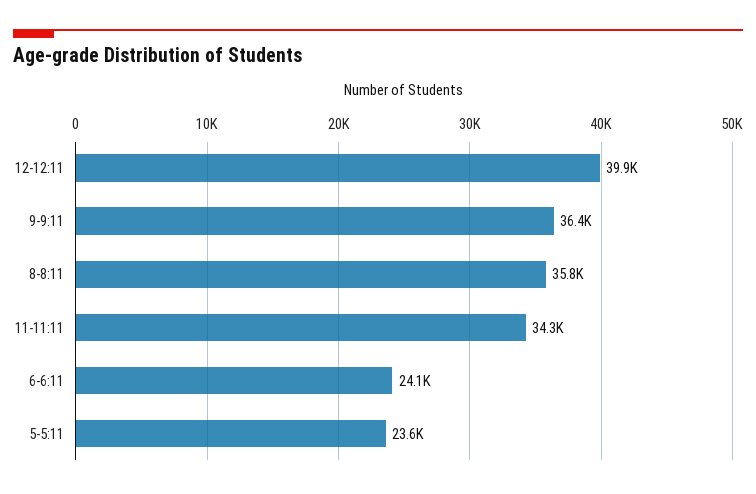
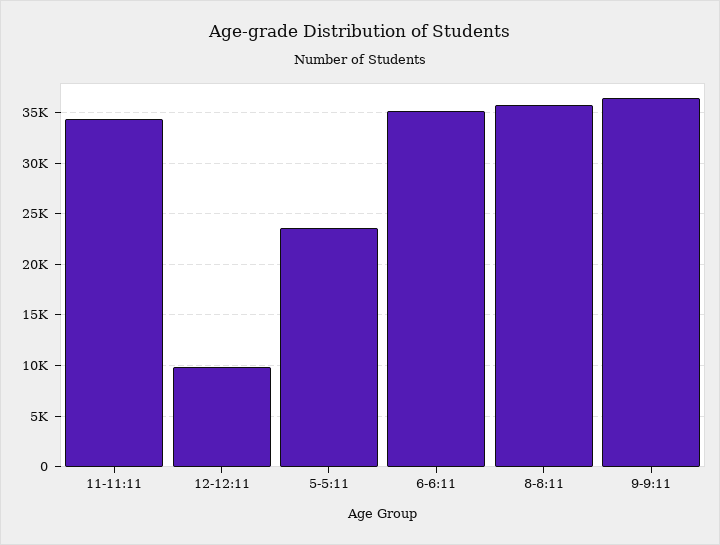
  {
-   "12-12:11": 39900,
+   "12-12:11": 10000,
    "9-9:11": 36400,
    "8-8:11": 35800,
    "11-11:11": 34300,
-   "6-6:11": 24100,
+   "6-6:11": 35000,
    "5-5:11": 23600
  }

